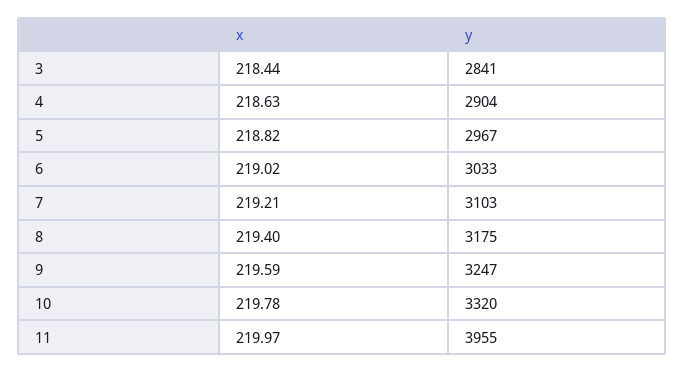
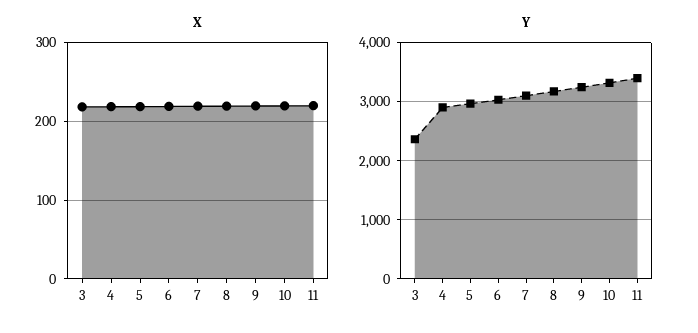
  {
    "x": {
      "3": 218.44,
      "4": 218.63,
      "5": 218.82,
      "6": 219.02,
      "7": 219.21,
      "8": 219.4,
      "9": 219.59,
      "10": 219.78,
      "11": 219.97
    },
    "y": {
-     "3": 2841,
+     "3": 2400,
      "4": 2904,
      "5": 2967,
      "6": 3033,
      "7": 3103,
      "8": 3175,
      "9": 3247,
      "10": 3320,
-     "11": 3955
+     "11": 3400
    }
  }

